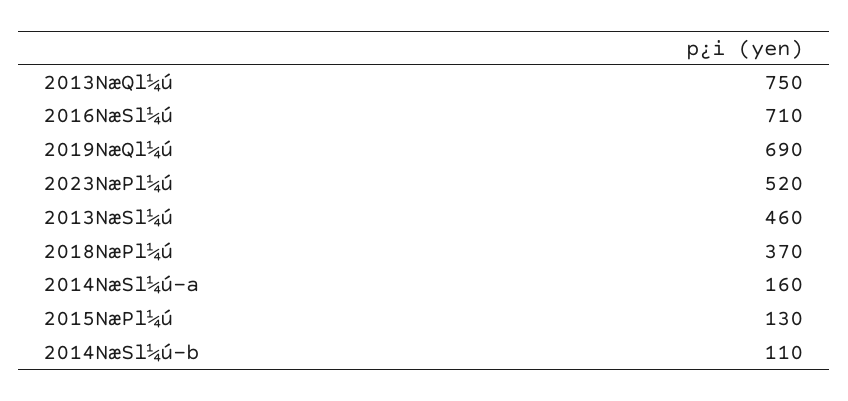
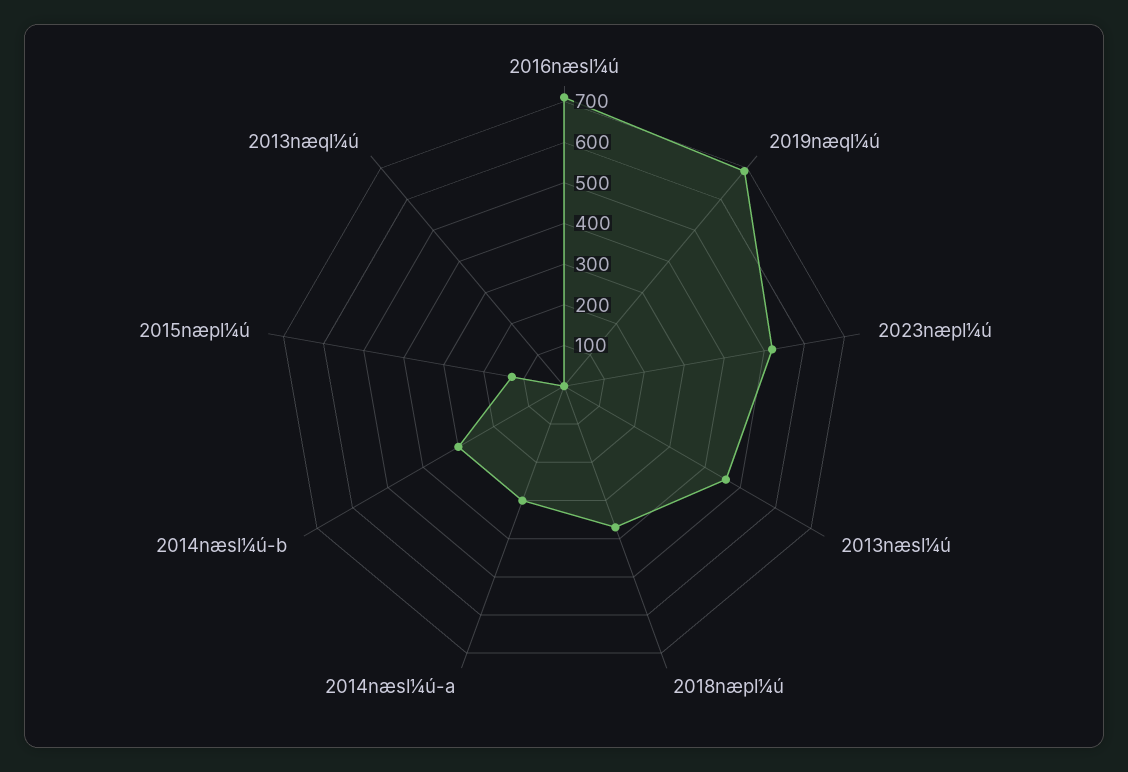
  {
-   "2013NæQl¼ú": 750,
+   "2013NæQl¼ú": 0,
    "2016NæSl¼ú": 710,
    "2019NæQl¼ú": 690,
    "2023NæPl¼ú": 520,
    "2013NæSl¼ú": 460,
    "2018NæPl¼ú": 370,
-   "2014NæSl¼ú-a": 160,
+   "2014NæSl¼ú-a": 300,
    "2015NæPl¼ú": 130,
-   "2014NæSl¼ú-b": 110
+   "2014NæSl¼ú-b": 300
  }

